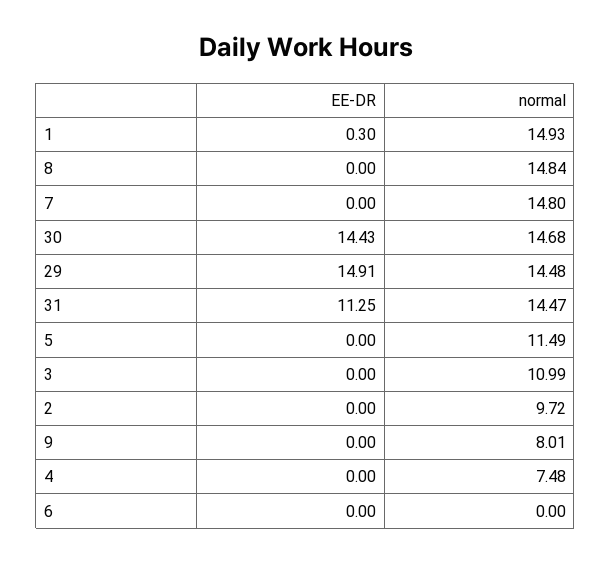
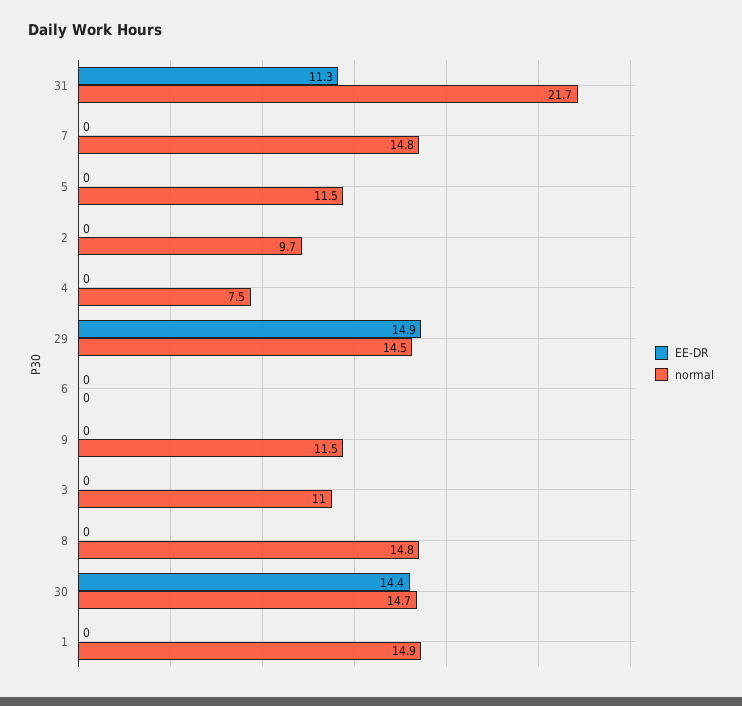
  {
    "EE-DR": {
-     "1": 0.3,
+     "1": 0,
      "8": 0,
      "7": 0,
      "30": 14.43,
      "29": 14.91,
      "31": 11.25,
      "5": 0,
      "3": 0,
      "2": 0,
      "9": 0,
      "4": 0,
      "6": 0
    },
    "normal": {
      "1": 14.93,
      "8": 14.84,
      "7": 14.8,
      "30": 14.68,
      "29": 14.48,
-     "31": 14.47,
+     "31": 21.7,
      "5": 11.49,
      "3": 10.99,
      "2": 9.72,
-     "9": 8.01,
+     "9": 11.5,
      "4": 7.48,
      "6": 0
    }
  }

